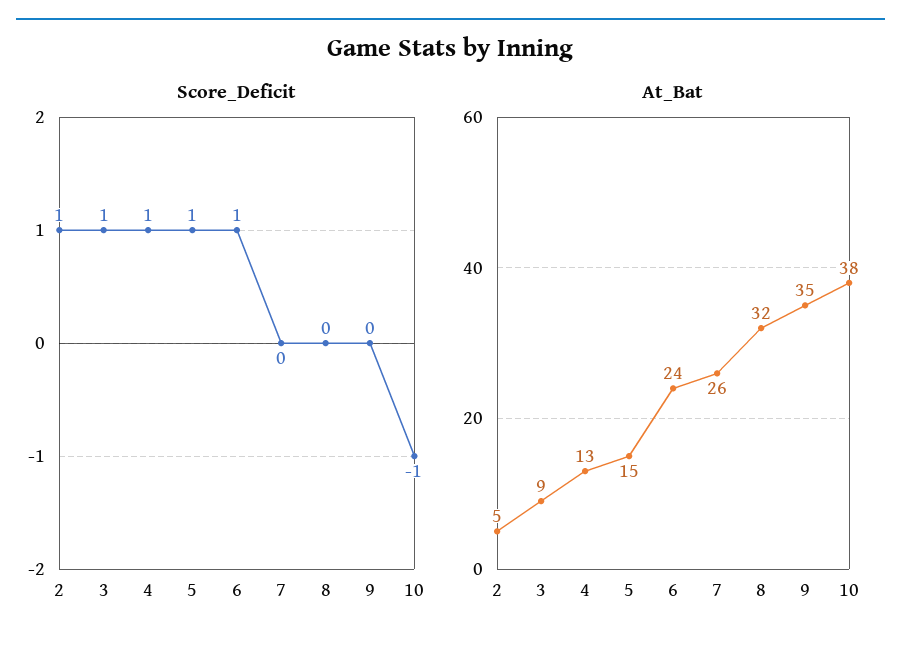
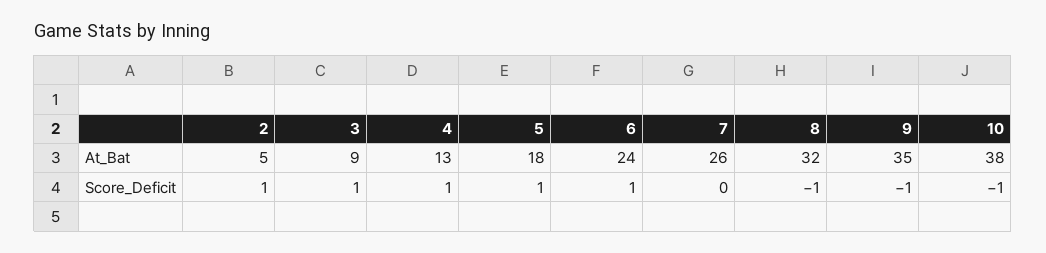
  {
    "Score_Deficit": {
      "2": 1,
      "3": 1,
      "4": 1,
      "5": 1,
      "6": 1,
      "7": 0,
-     "8": 0,
+     "8": -1,
-     "9": 0,
+     "9": -1,
      "10": -1
    },
    "At_Bat": {
      "2": 5,
      "3": 9,
      "4": 13,
-     "5": 15,
+     "5": 18,
      "6": 24,
      "7": 26,
      "8": 32,
      "9": 35,
      "10": 38
    }
  }

